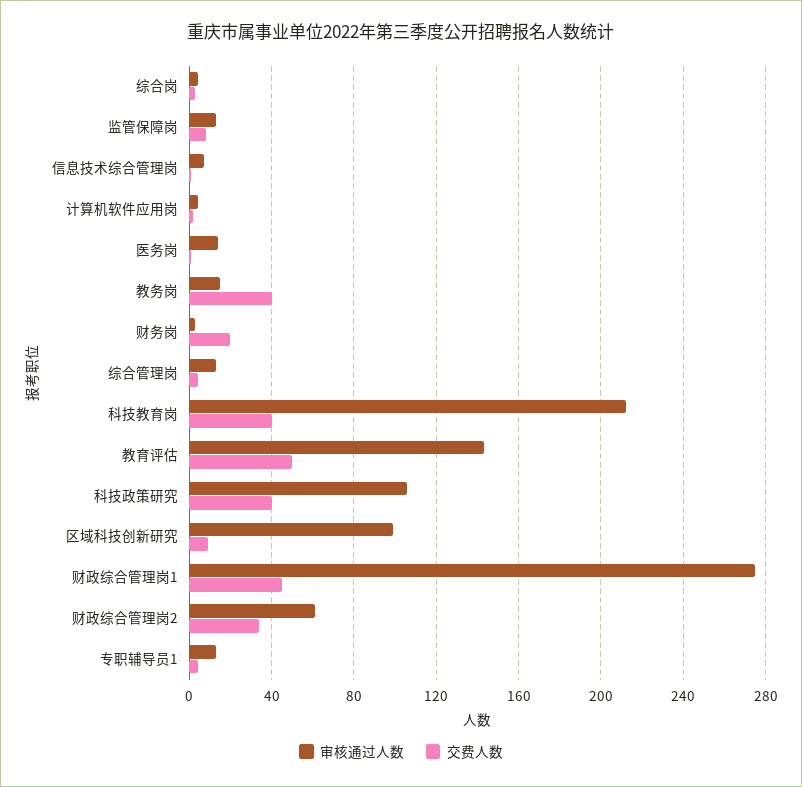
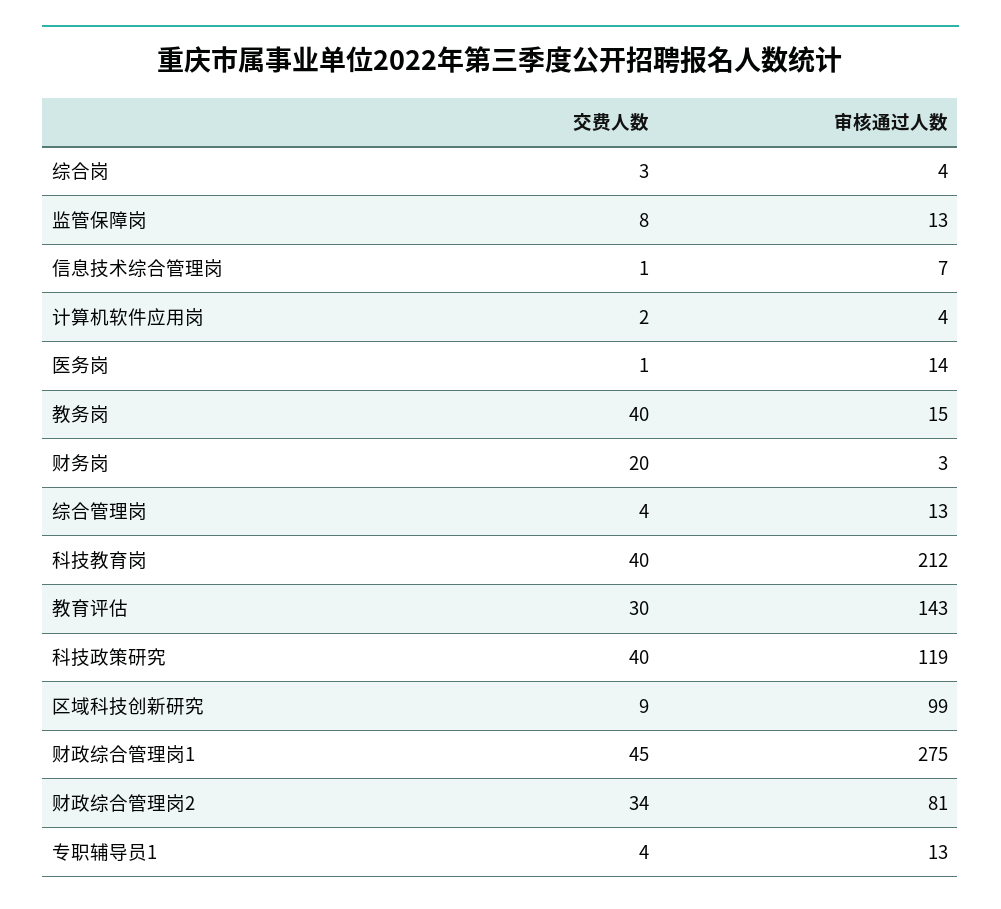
  {
    "审核通过人数": {
      "综合岗": 4,
      "监管保障岗": 13,
      "信息技术综合管理岗": 7,
      "计算机软件应用岗": 4,
      "医务岗": 14,
      "教务岗": 15,
      "财务岗": 3,
      "综合管理岗": 13,
      "科技教育岗": 212,
      "教育评估": 143,
-     "科技政策研究": 105,
+     "科技政策研究": 119,
      "区域科技创新研究": 99,
      "财政综合管理岗1": 275,
-     "财政综合管理岗2": 60,
+     "财政综合管理岗2": 81,
      "专职辅导员1": 13
    },
    "交费人数": {
      "综合岗": 3,
      "监管保障岗": 8,
      "信息技术综合管理岗": 1,
      "计算机软件应用岗": 2,
      "医务岗": 1,
      "教务岗": 40,
      "财务岗": 20,
      "综合管理岗": 4,
      "科技教育岗": 40,
-     "教育评估": 50,
+     "教育评估": 30,
      "科技政策研究": 40,
      "区域科技创新研究": 9,
      "财政综合管理岗1": 45,
      "财政综合管理岗2": 34,
      "专职辅导员1": 4
    }
  }

